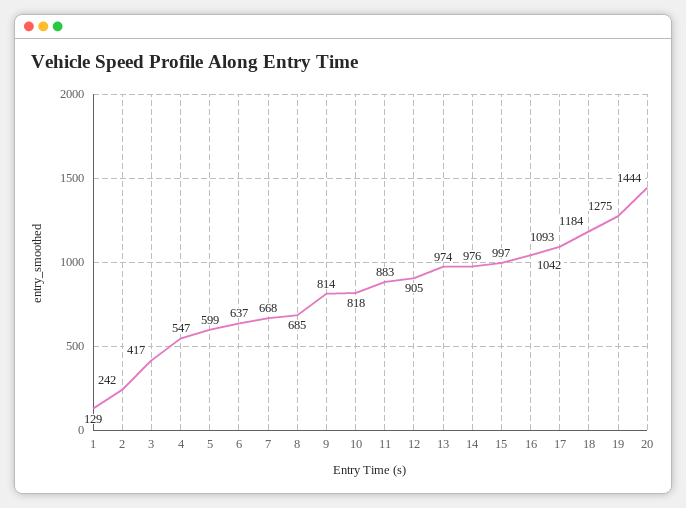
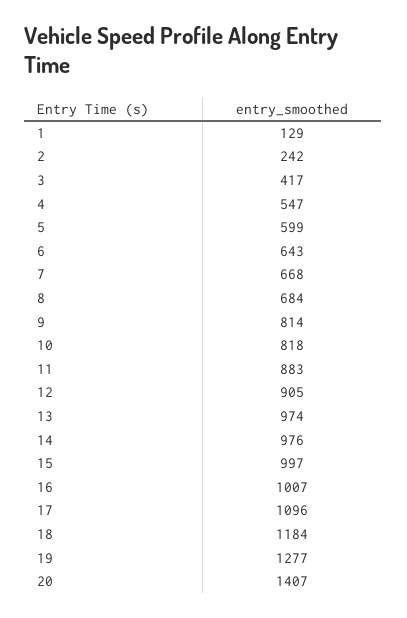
  {
    "1": 129,
    "2": 242,
    "3": 417,
    "4": 547,
    "5": 599,
-   "6": 637,
+   "6": 643,
    "7": 668,
-   "8": 685,
+   "8": 684,
    "9": 814,
    "10": 818,
    "11": 883,
    "12": 905,
    "13": 974,
    "14": 976,
    "15": 997,
-   "16": 1042,
+   "16": 1007,
-   "17": 1093,
+   "17": 1096,
    "18": 1184,
-   "19": 1275,
+   "19": 1277,
-   "20": 1444
+   "20": 1407
  }

